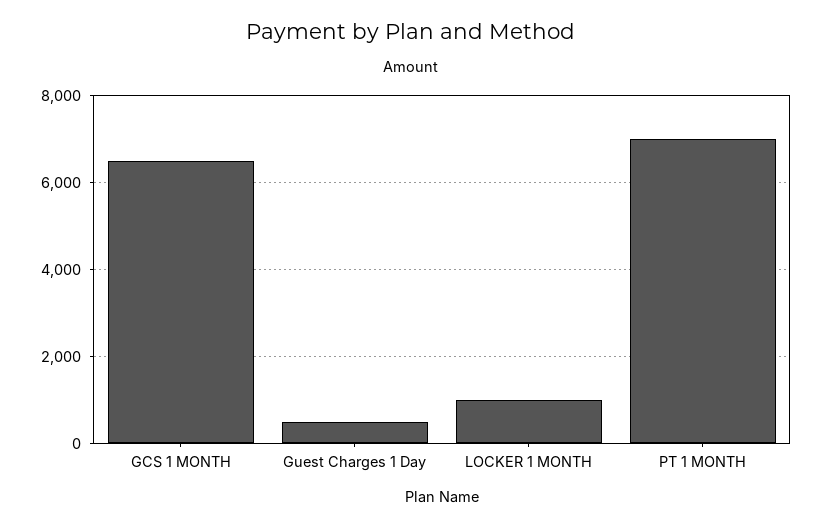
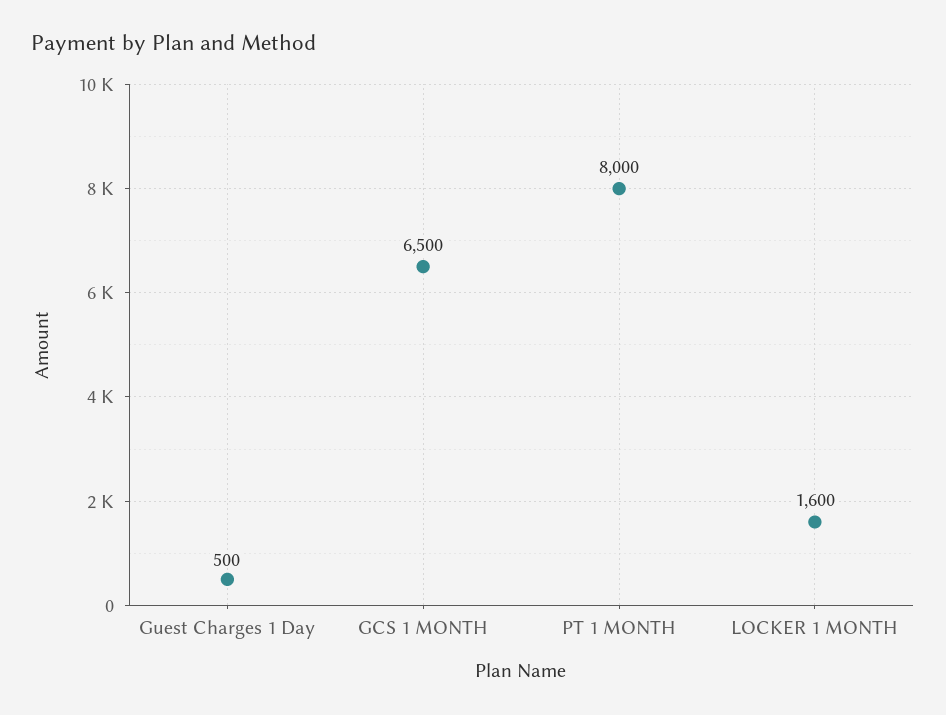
  {
    "GCS 1 MONTH": 6500,
    "Guest Charges 1 Day": 500,
-   "LOCKER 1 MONTH": 1000,
+   "LOCKER 1 MONTH": 1600,
-   "PT 1 MONTH": 7000
+   "PT 1 MONTH": 8000
  }

